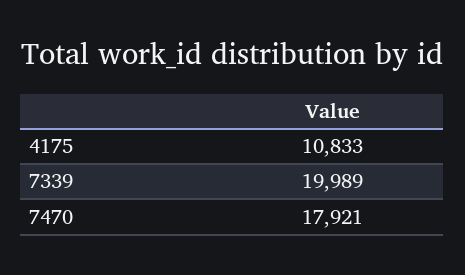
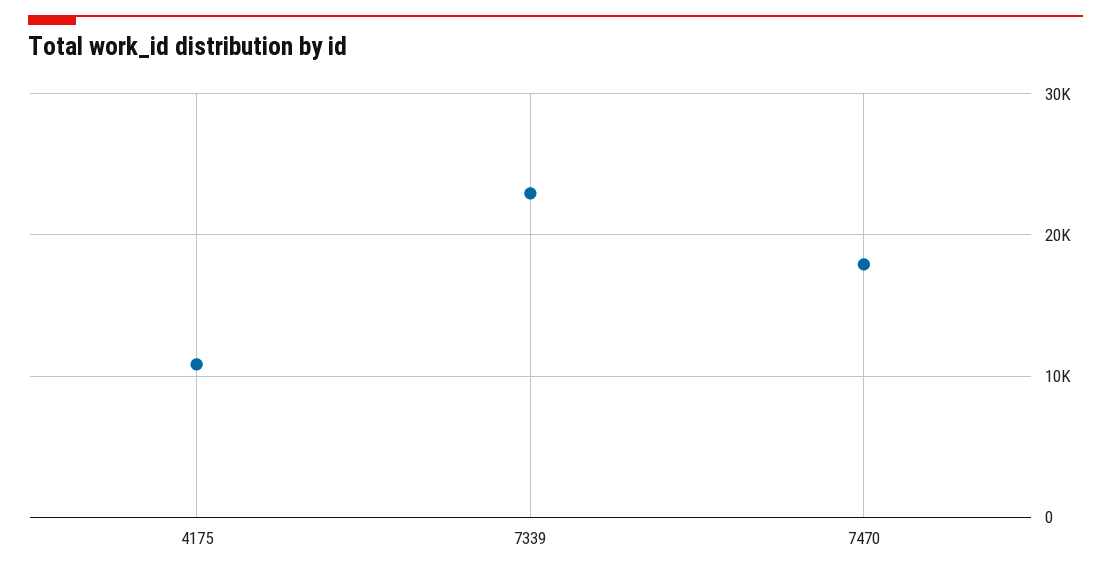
  {
    "4175": 10833,
-   "7339": 19989,
+   "7339": 23000,
    "7470": 17921
  }

